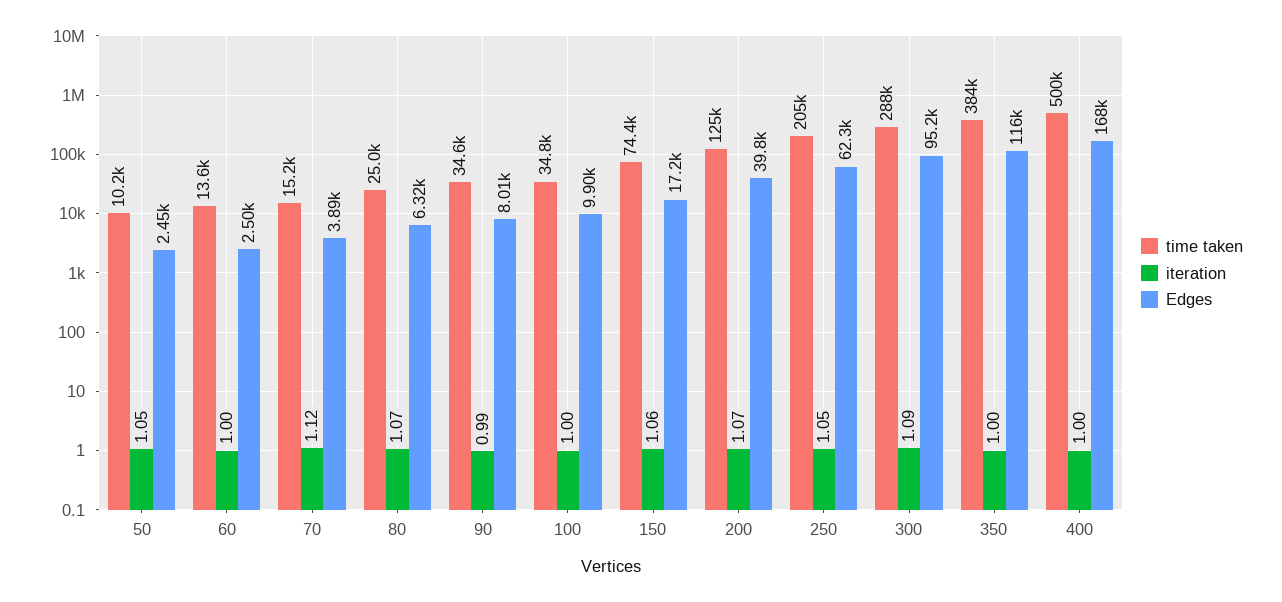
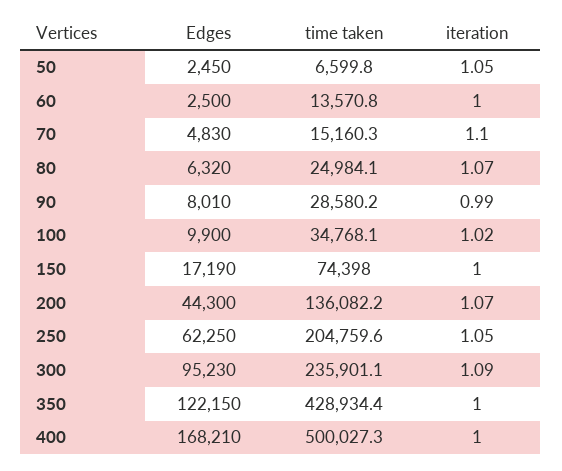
  {
    "time taken": {
-     "50": 10200,
+     "50": 6599.8,
      "60": 13570.8,
      "70": 15160.3,
      "80": 24984.1,
-     "90": 34600,
+     "90": 28580.2,
      "100": 34768.1,
      "150": 74398,
-     "200": 125000,
+     "200": 136082.2,
      "250": 204759.6,
-     "300": 288000,
+     "300": 235901.1,
-     "350": 384000,
+     "350": 428934.4,
      "400": 500027.3
    },
    "iteration": {
      "50": 1.05,
      "60": 1,
-     "70": 1.12,
+     "70": 1.1,
      "80": 1.07,
      "90": 0.99,
-     "100": 1,
+     "100": 1.02,
-     "150": 1.06,
+     "150": 1,
      "200": 1.07,
      "250": 1.05,
      "300": 1.09,
      "350": 1,
      "400": 1
    },
    "Edges": {
      "50": 2450,
      "60": 2500,
-     "70": 3890,
+     "70": 4830,
      "80": 6320,
      "90": 8010,
      "100": 9900,
      "150": 17190,
-     "200": 39800,
+     "200": 44300,
      "250": 62250,
      "300": 95230,
-     "350": 116000,
+     "350": 122150,
      "400": 168210
    }
  }

